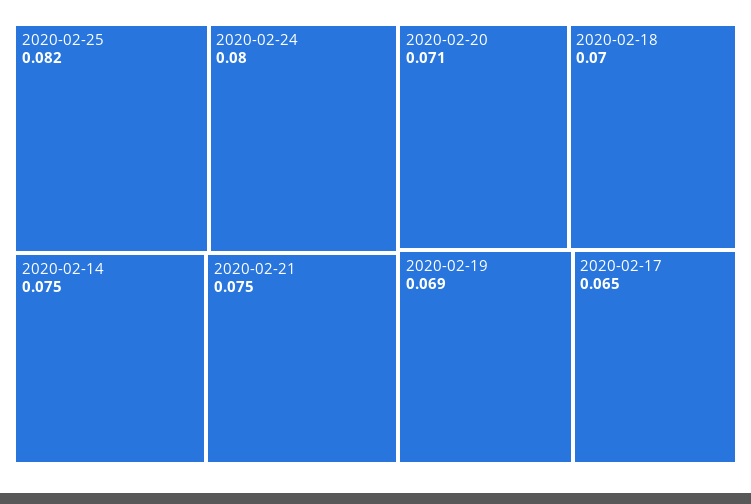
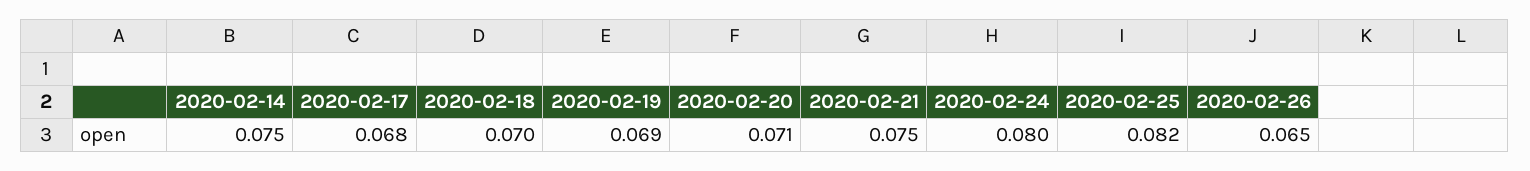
  {
    "2020-02-25": 0.082,
    "2020-02-24": 0.08,
    "2020-02-14": 0.075,
    "2020-02-21": 0.075,
    "2020-02-20": 0.071,
    "2020-02-18": 0.07,
    "2020-02-19": 0.069,
-   "2020-02-17": 0.065
+   "2020-02-17": 0.068,
+   "2020-02-26": 0.065
  }

